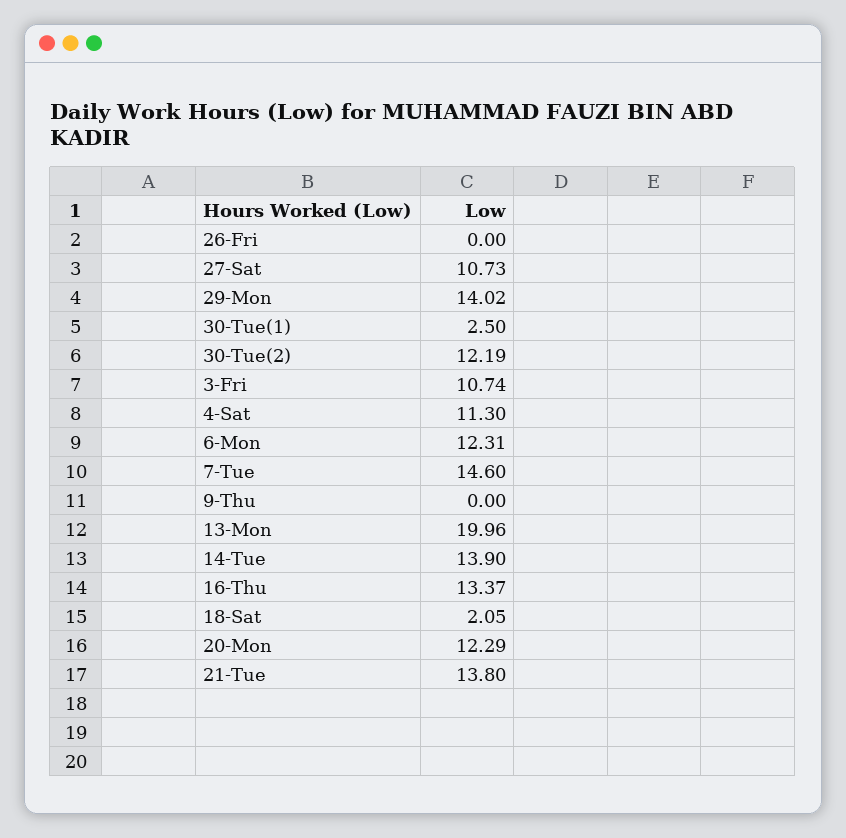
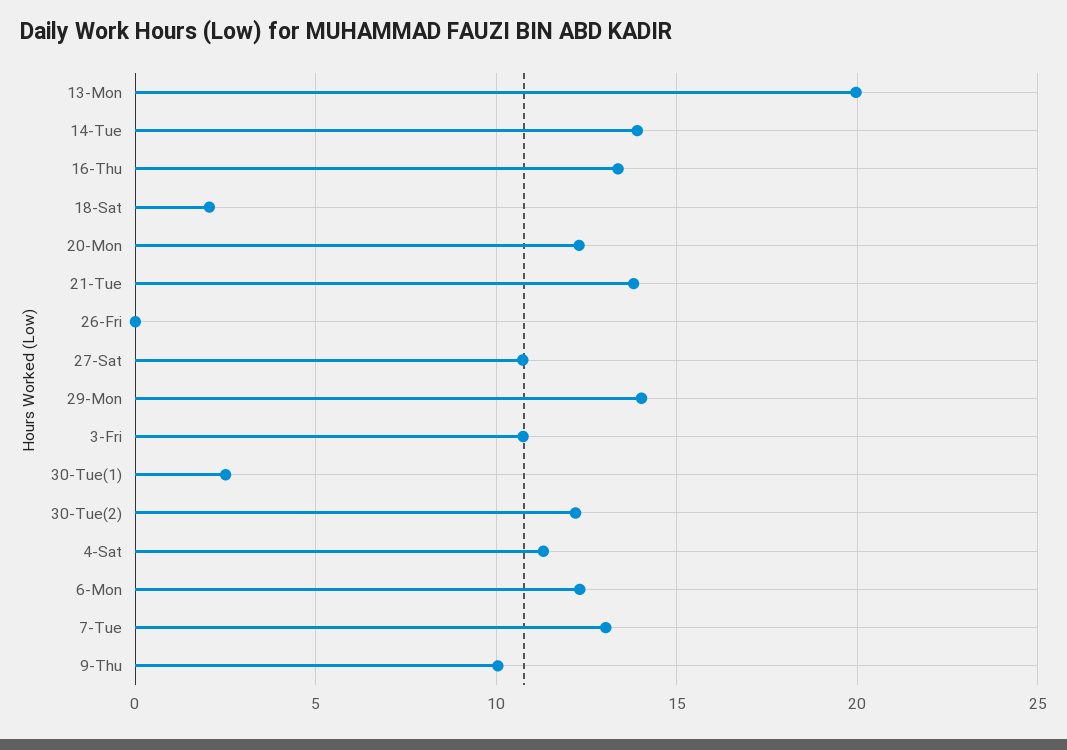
  {
    "26-Fri": 0,
    "27-Sat": 10.73,
    "29-Mon": 14.02,
    "30-Tue(1)": 2.5,
    "30-Tue(2)": 12.19,
    "3-Fri": 10.74,
    "4-Sat": 11.3,
    "6-Mon": 12.31,
-   "7-Tue": 14.6,
+   "7-Tue": 13,
-   "9-Thu": 0,
+   "9-Thu": 10,
    "13-Mon": 19.96,
    "14-Tue": 13.9,
    "16-Thu": 13.37,
    "18-Sat": 2.05,
    "20-Mon": 12.29,
    "21-Tue": 13.8
  }

